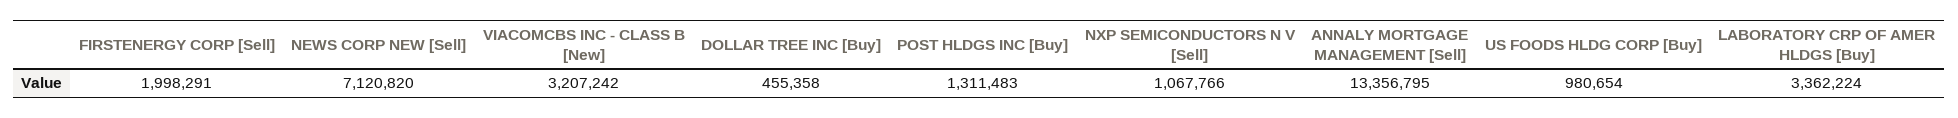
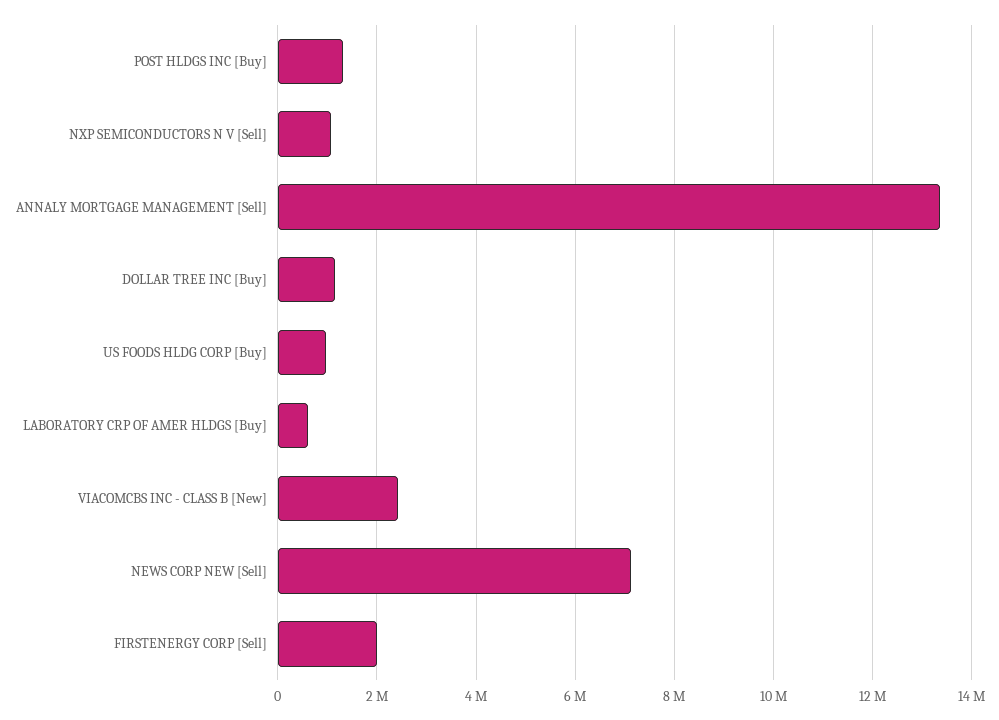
  {
    "FIRSTENERGY CORP [Sell]": 1998291,
    "NEWS CORP NEW [Sell]": 7120820,
-   "VIACOMCBS INC - CLASS B [New]": 3207242,
+   "VIACOMCBS INC - CLASS B [New]": 2400000,
-   "DOLLAR TREE INC [Buy]": 455358,
+   "DOLLAR TREE INC [Buy]": 1200000,
    "POST HLDGS INC [Buy]": 1311483,
    "NXP SEMICONDUCTORS N V [Sell]": 1067766,
    "ANNALY MORTGAGE MANAGEMENT [Sell]": 13356795,
    "US FOODS HLDG CORP [Buy]": 980654,
-   "LABORATORY CRP OF AMER HLDGS [Buy]": 3362224
+   "LABORATORY CRP OF AMER HLDGS [Buy]": 600000
  }

